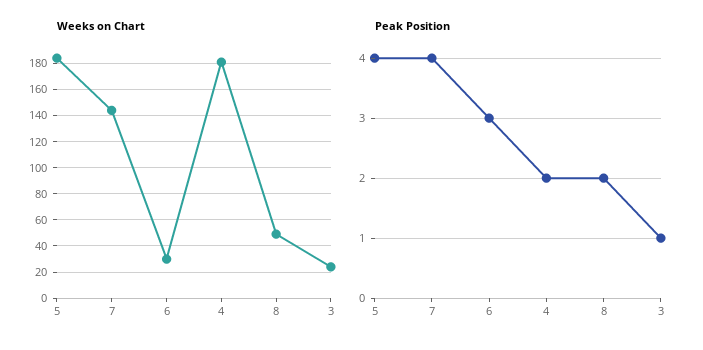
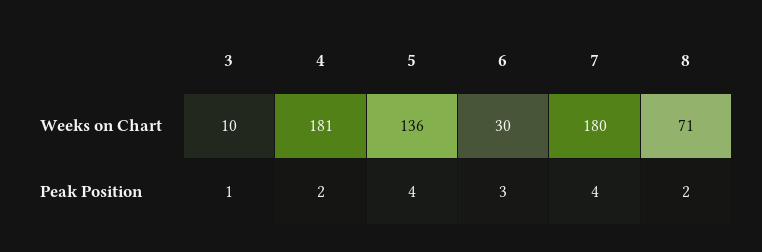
  {
    "Weeks on Chart": {
-     "5": 185,
+     "5": 136,
-     "7": 145,
+     "7": 180,
      "6": 30,
      "4": 181,
-     "8": 50,
+     "8": 71,
-     "3": 25
+     "3": 10
    },
    "Peak Position": {
      "5": 4,
      "7": 4,
      "6": 3,
      "4": 2,
      "8": 2,
      "3": 1
    }
  }

